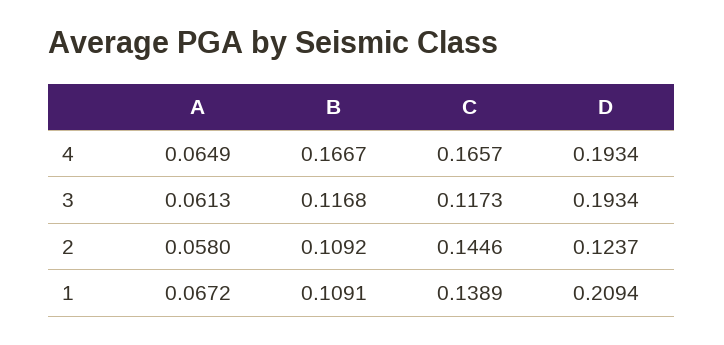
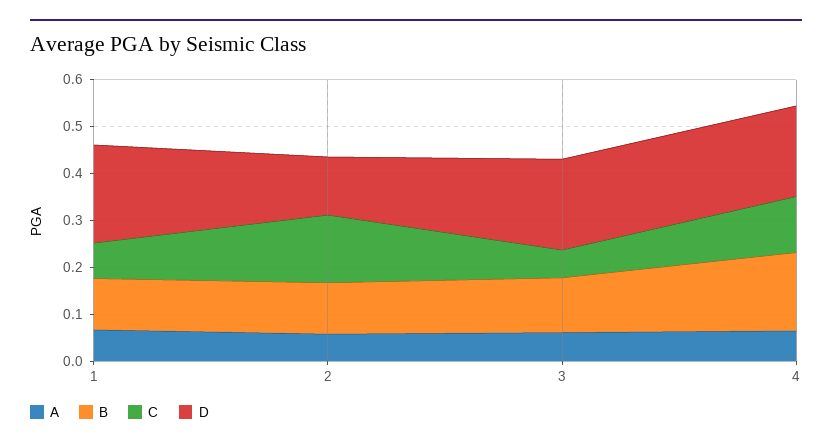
  {
    "A": {
      "4": 0.0649,
      "3": 0.0613,
      "2": 0.058,
      "1": 0.0672
    },
    "B": {
      "4": 0.1667,
      "3": 0.1168,
      "2": 0.1092,
      "1": 0.1091
    },
    "C": {
-     "4": 0.1657,
+     "4": 0.12,
-     "3": 0.1173,
+     "3": 0.06,
      "2": 0.1446,
-     "1": 0.1389
+     "1": 0.08
    },
    "D": {
      "4": 0.1934,
      "3": 0.1934,
      "2": 0.1237,
      "1": 0.2094
    }
  }

